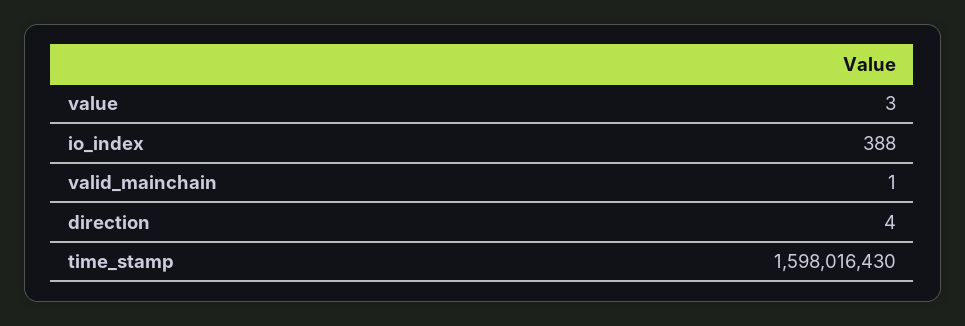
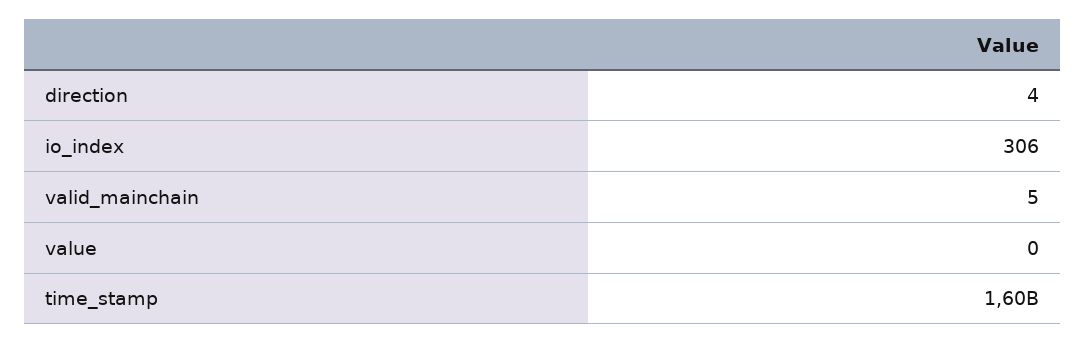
  {
-   "value": 3,
+   "value": 0,
-   "io_index": 388,
+   "io_index": 306,
-   "valid_mainchain": 1,
+   "valid_mainchain": 5,
    "direction": 4,
    "time_stamp": 1598016430
  }

